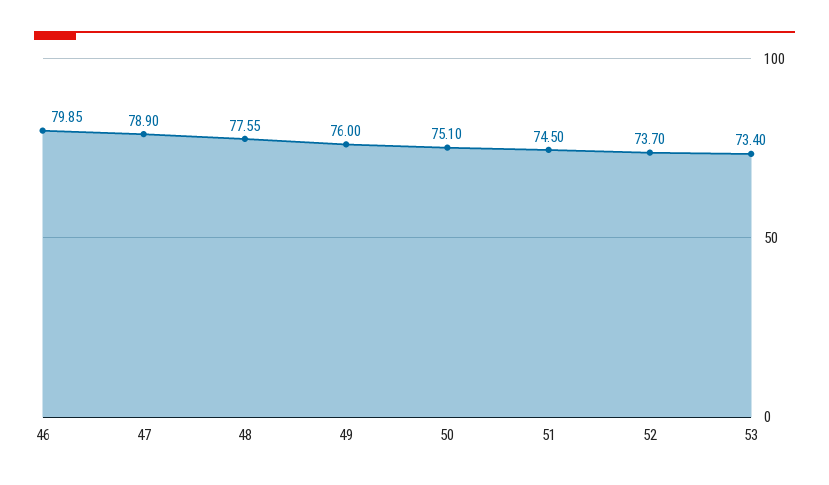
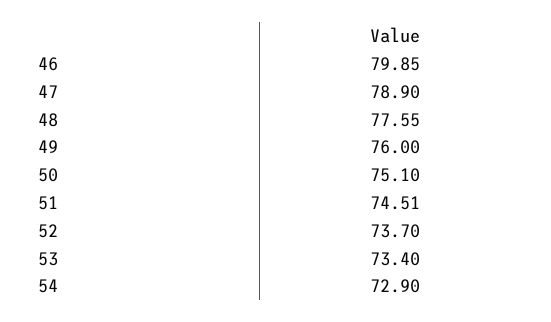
  {
    "46": 79.85,
    "47": 78.9,
    "48": 77.55,
    "49": 76,
    "50": 75.1,
-   "51": 74.5,
+   "51": 74.51,
    "52": 73.7,
-   "53": 73.4
+   "53": 73.4,
+   "54": 72.9
  }

